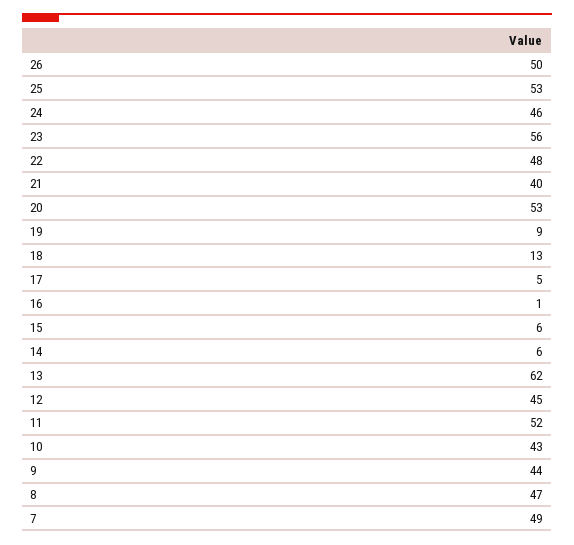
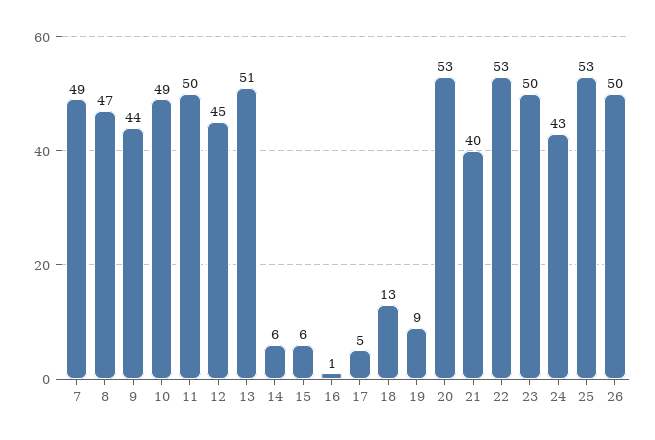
  {
    "26": 50,
    "25": 53,
-   "24": 46,
+   "24": 43,
-   "23": 56,
+   "23": 50,
-   "22": 48,
+   "22": 53,
    "21": 40,
    "20": 53,
    "19": 9,
    "18": 13,
    "17": 5,
    "16": 1,
    "15": 6,
    "14": 6,
-   "13": 62,
+   "13": 51,
    "12": 45,
-   "11": 52,
+   "11": 50,
-   "10": 43,
+   "10": 49,
    "9": 44,
    "8": 47,
    "7": 49
  }

